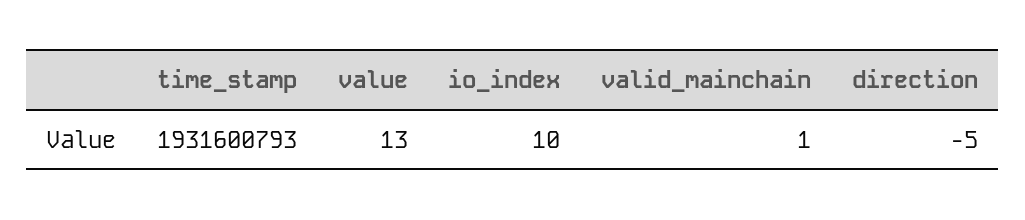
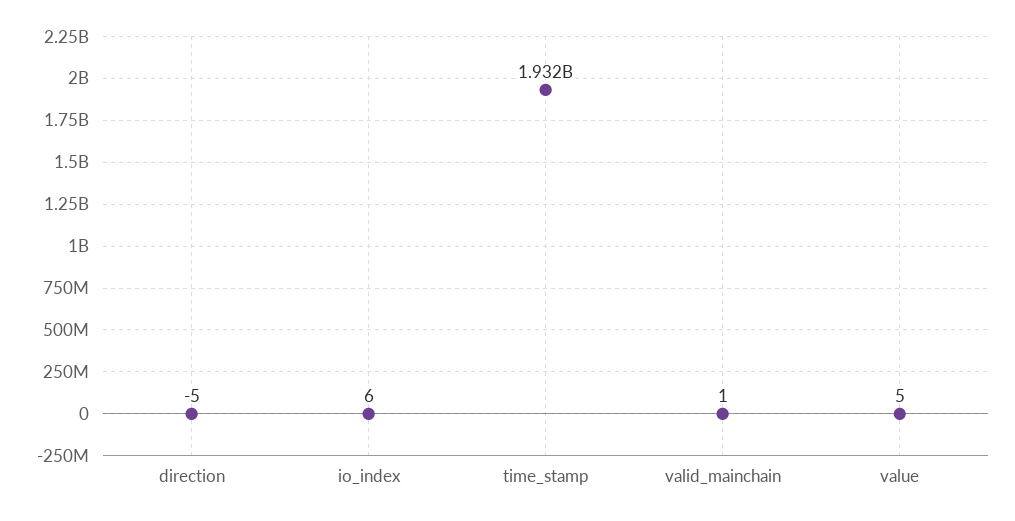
  {
    "time_stamp": 1931600793,
-   "value": 13,
+   "value": 5,
-   "io_index": 10,
+   "io_index": 6,
    "valid_mainchain": 1,
    "direction": -5
  }

